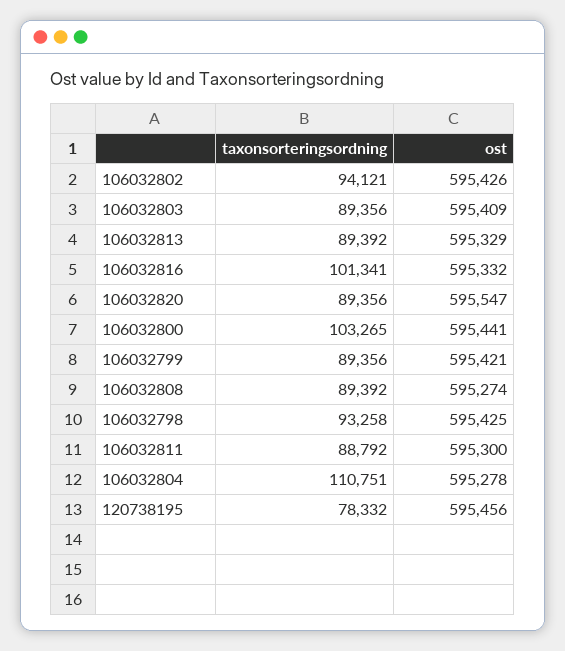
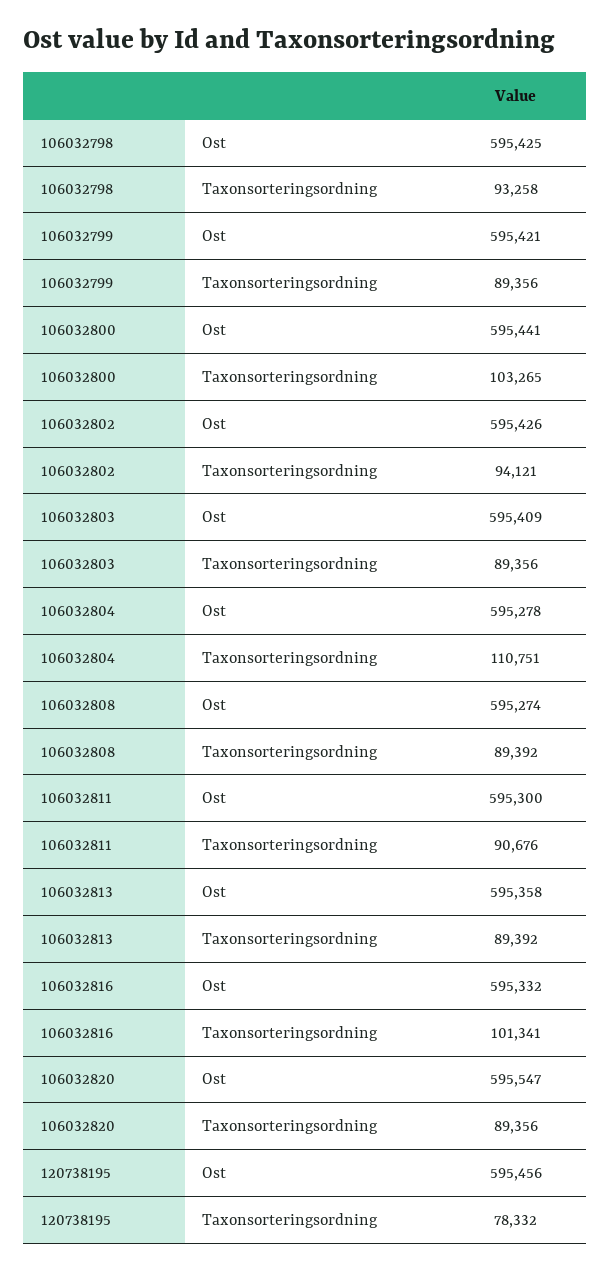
  {
    "taxonsorteringsordning": {
      "106032802": 94121,
      "106032803": 89356,
      "106032813": 89392,
      "106032816": 101341,
      "106032820": 89356,
      "106032800": 103265,
      "106032799": 89356,
      "106032808": 89392,
      "106032798": 93258,
-     "106032811": 88792,
+     "106032811": 90676,
      "106032804": 110751,
      "120738195": 78332
    },
    "ost": {
      "106032802": 595426,
      "106032803": 595409,
-     "106032813": 595329,
+     "106032813": 595358,
      "106032816": 595332,
      "106032820": 595547,
      "106032800": 595441,
      "106032799": 595421,
      "106032808": 595274,
      "106032798": 595425,
      "106032811": 595300,
      "106032804": 595278,
      "120738195": 595456
    }
  }

